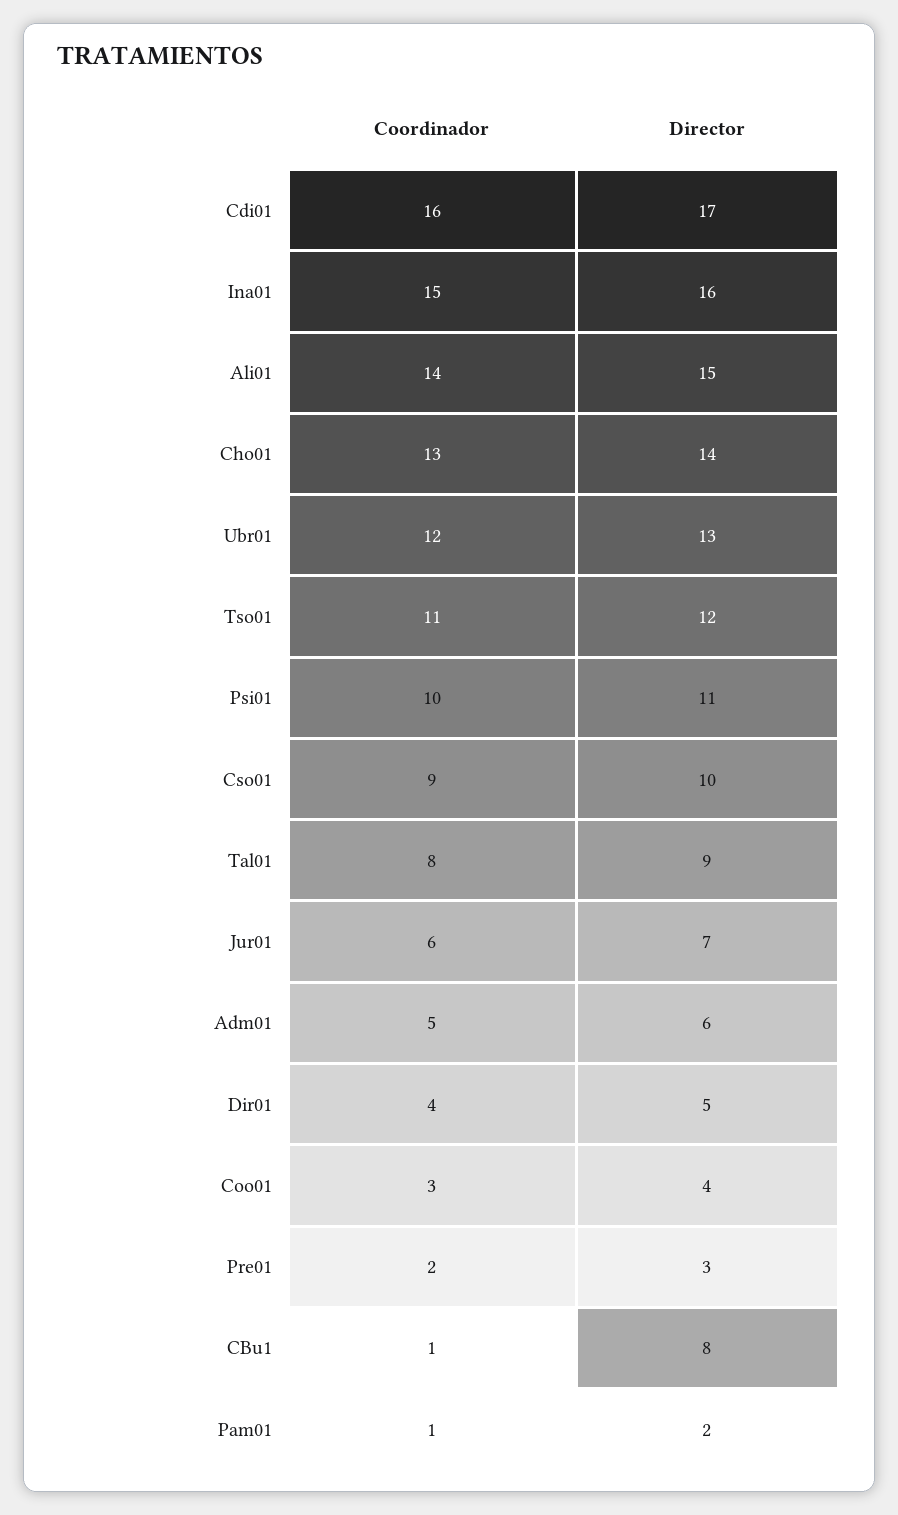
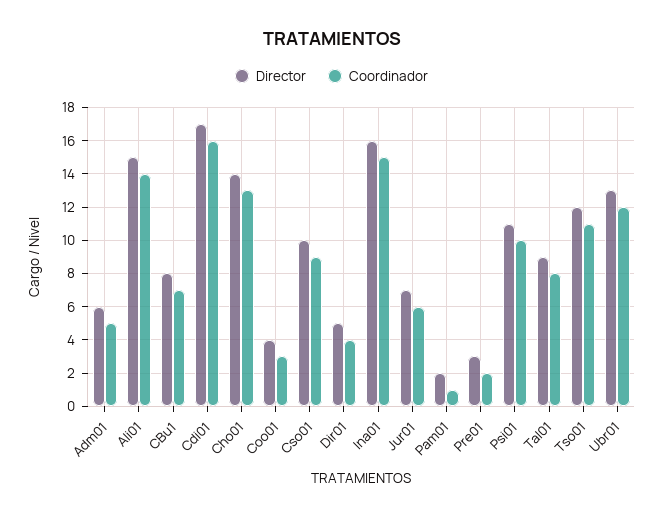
  {
    "Coordinador": {
      "Cdi01": 16,
      "Ina01": 15,
      "Ali01": 14,
      "Cho01": 13,
      "Ubr01": 12,
      "Tso01": 11,
      "Psi01": 10,
      "Cso01": 9,
      "Tal01": 8,
      "Jur01": 6,
      "Adm01": 5,
      "Dir01": 4,
      "Coo01": 3,
      "Pre01": 2,
-     "CBu1": 1,
+     "CBu1": 7,
      "Pam01": 1
    },
    "Director": {
      "Cdi01": 17,
      "Ina01": 16,
      "Ali01": 15,
      "Cho01": 14,
      "Ubr01": 13,
      "Tso01": 12,
      "Psi01": 11,
      "Cso01": 10,
      "Tal01": 9,
      "Jur01": 7,
      "Adm01": 6,
      "Dir01": 5,
      "Coo01": 4,
      "Pre01": 3,
      "CBu1": 8,
      "Pam01": 2
    }
  }

